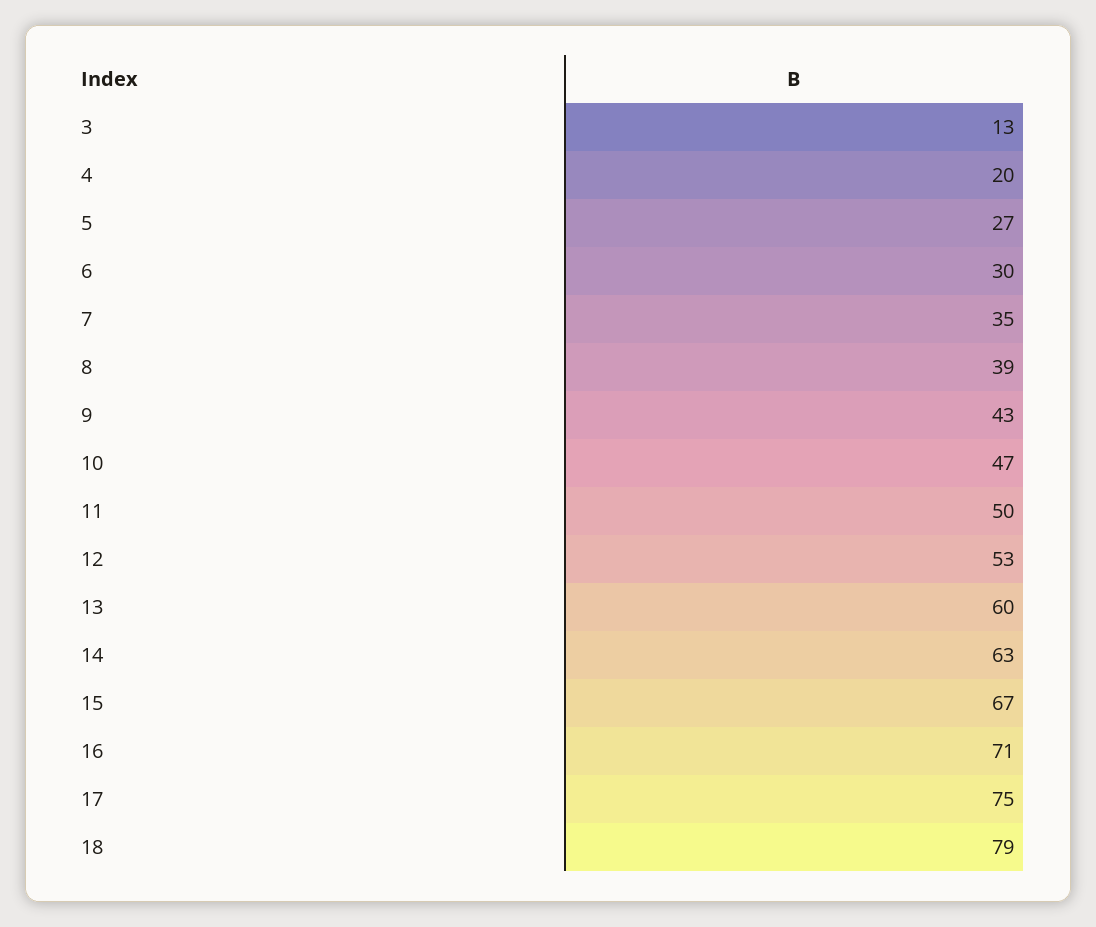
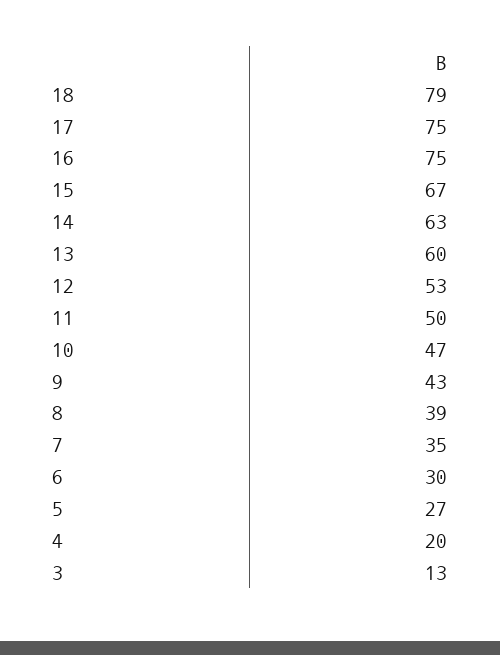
  {
    "3": 13,
    "4": 20,
    "5": 27,
    "6": 30,
    "7": 35,
    "8": 39,
    "9": 43,
    "10": 47,
    "11": 50,
    "12": 53,
    "13": 60,
    "14": 63,
    "15": 67,
-   "16": 71,
+   "16": 75,
    "17": 75,
    "18": 79
  }

